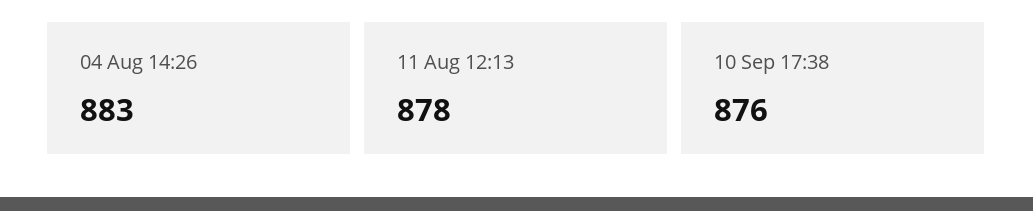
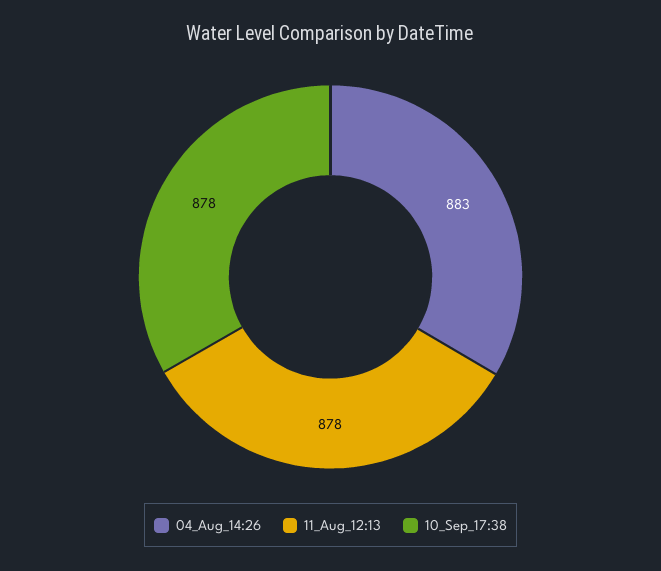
  {
    "04 Aug 14:26": 883,
    "11 Aug 12:13": 878,
-   "10 Sep 17:38": 876
+   "10 Sep 17:38": 878
  }

